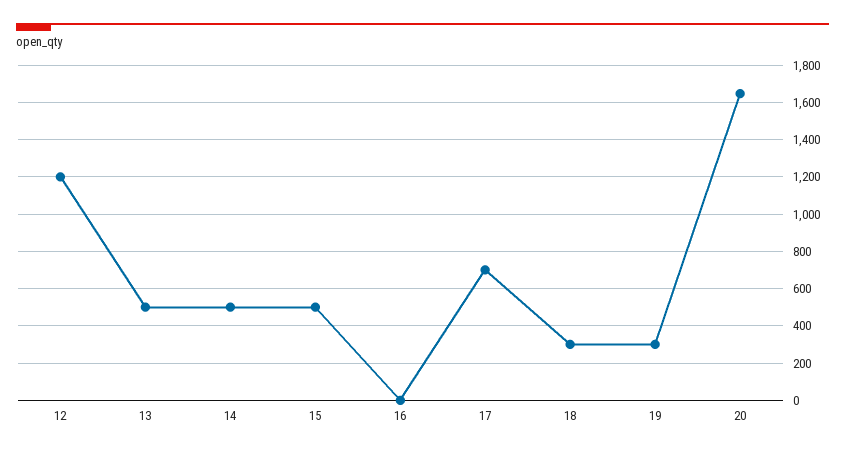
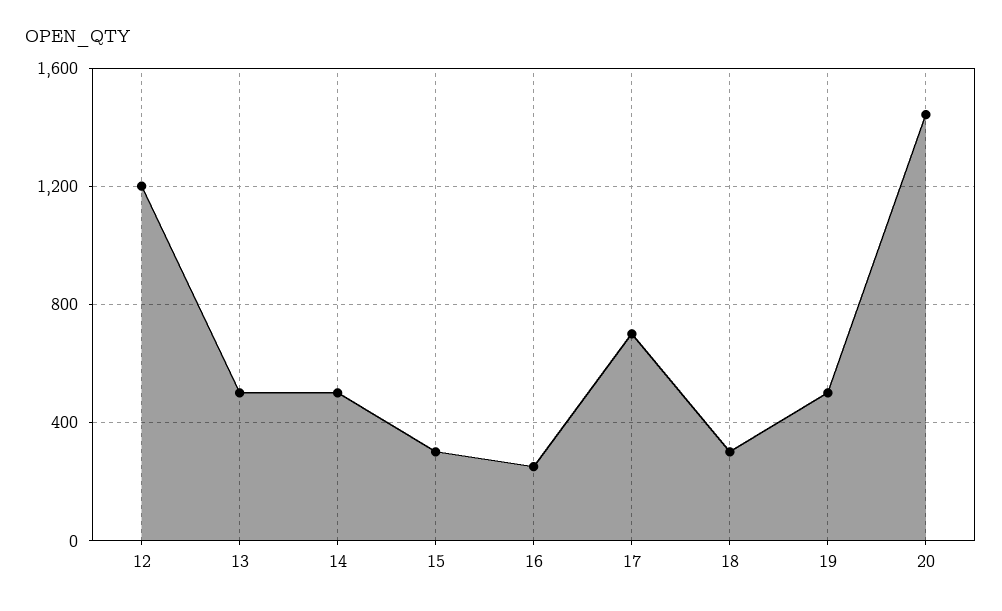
  {
    "12": 1200,
    "13": 500,
    "14": 500,
-   "15": 500,
+   "15": 300,
-   "16": 0,
+   "16": 250,
    "17": 700,
    "18": 300,
-   "19": 300,
+   "19": 500,
-   "20": 1650
+   "20": 1450
  }

